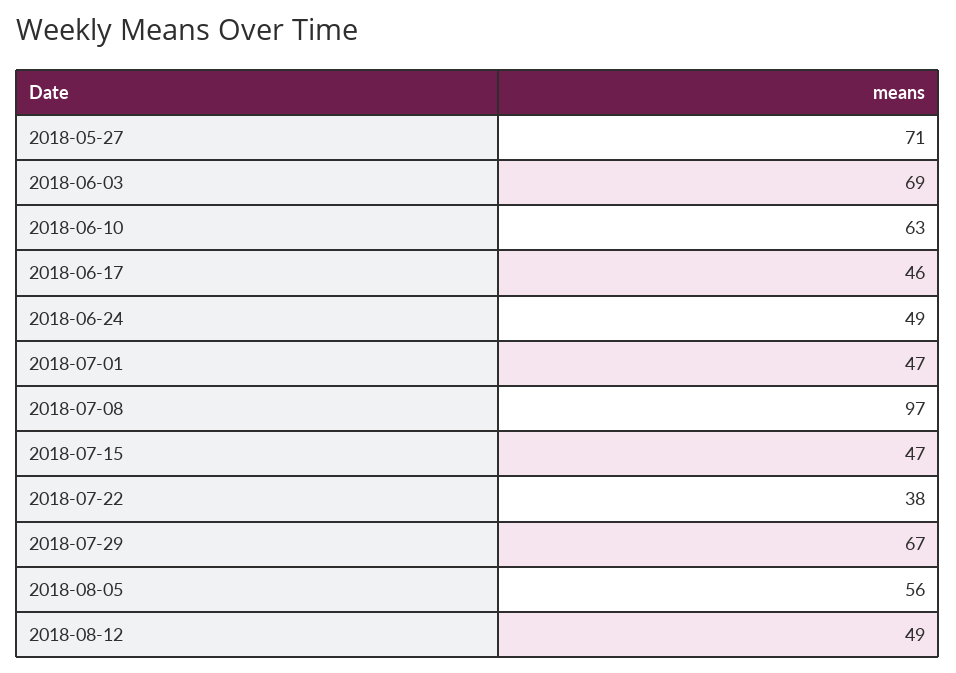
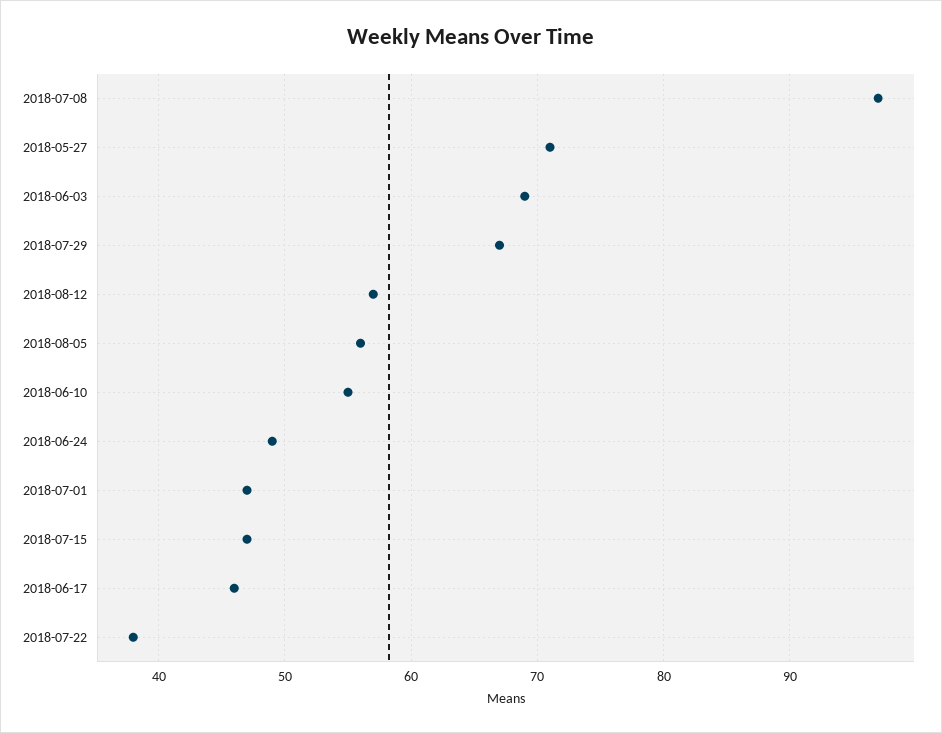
  {
    "2018-05-27": 71,
    "2018-06-03": 69,
-   "2018-06-10": 63,
+   "2018-06-10": 55,
    "2018-06-17": 46,
    "2018-06-24": 49,
    "2018-07-01": 47,
    "2018-07-08": 97,
    "2018-07-15": 47,
    "2018-07-22": 38,
    "2018-07-29": 67,
    "2018-08-05": 56,
-   "2018-08-12": 49
+   "2018-08-12": 57
  }

